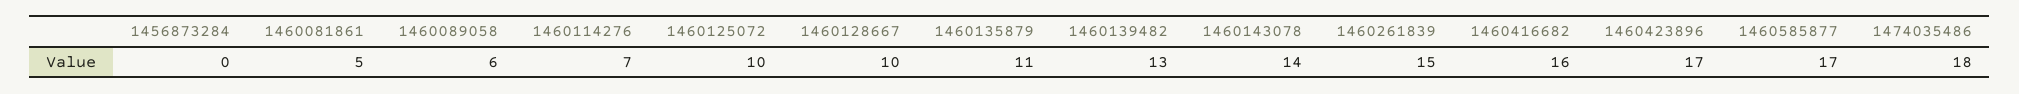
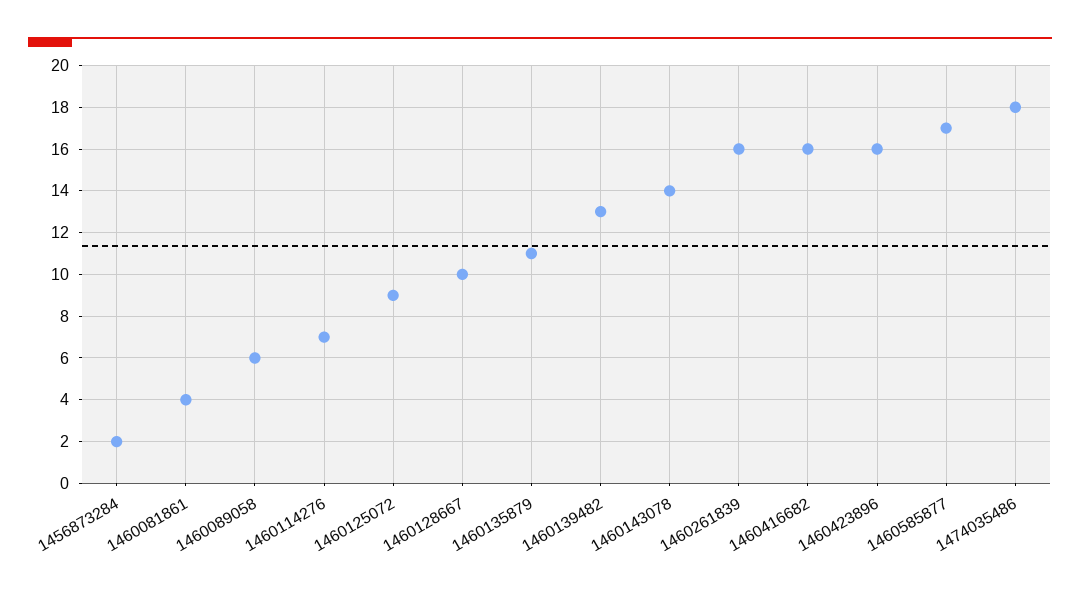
  {
-   "1456873284": 0,
+   "1456873284": 2,
-   "1460081861": 5,
+   "1460081861": 4,
    "1460089058": 6,
    "1460114276": 7,
-   "1460125072": 10,
+   "1460125072": 9,
    "1460128667": 10,
    "1460135879": 11,
    "1460139482": 13,
    "1460143078": 14,
-   "1460261839": 15,
+   "1460261839": 16,
    "1460416682": 16,
-   "1460423896": 17,
+   "1460423896": 16,
    "1460585877": 17,
    "1474035486": 18
  }

